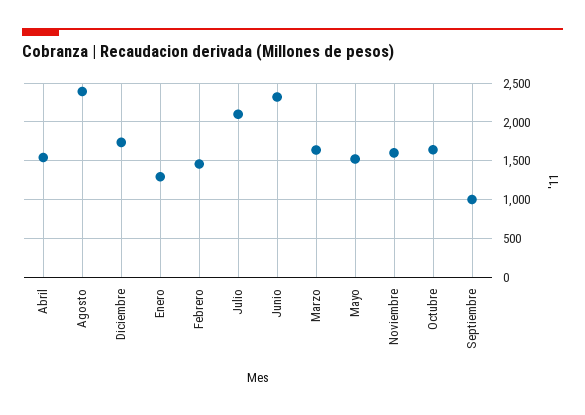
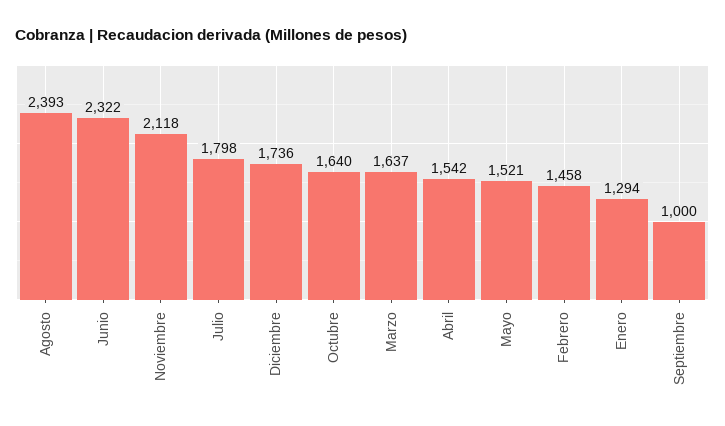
  {
    "Abril": 1542,
    "Agosto": 2393,
    "Diciembre": 1736,
    "Enero": 1294,
    "Febrero": 1458,
-   "Julio": 2100,
+   "Julio": 1798,
    "Junio": 2322,
    "Marzo": 1637,
    "Mayo": 1521,
-   "Noviembre": 1600,
+   "Noviembre": 2118,
    "Octubre": 1640,
    "Septiembre": 1000
  }

